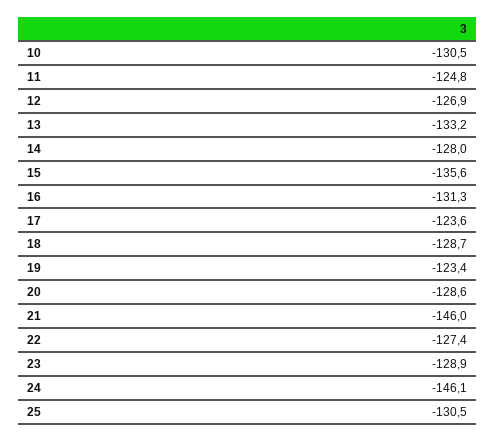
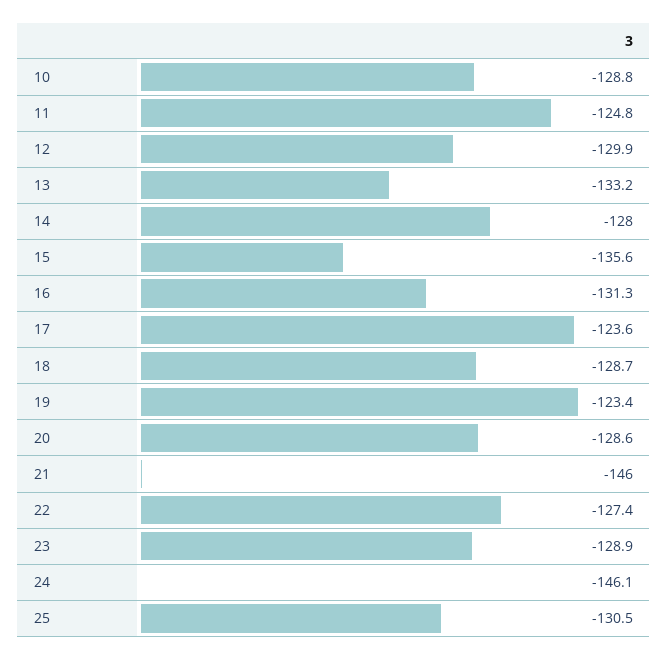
  {
-   "10": -130.5,
+   "10": -128.8,
    "11": -124.8,
-   "12": -126.9,
+   "12": -129.9,
    "13": -133.2,
    "14": -128,
    "15": -135.6,
    "16": -131.3,
    "17": -123.6,
    "18": -128.7,
    "19": -123.4,
    "20": -128.6,
    "21": -146,
    "22": -127.4,
    "23": -128.9,
    "24": -146.1,
    "25": -130.5
  }

